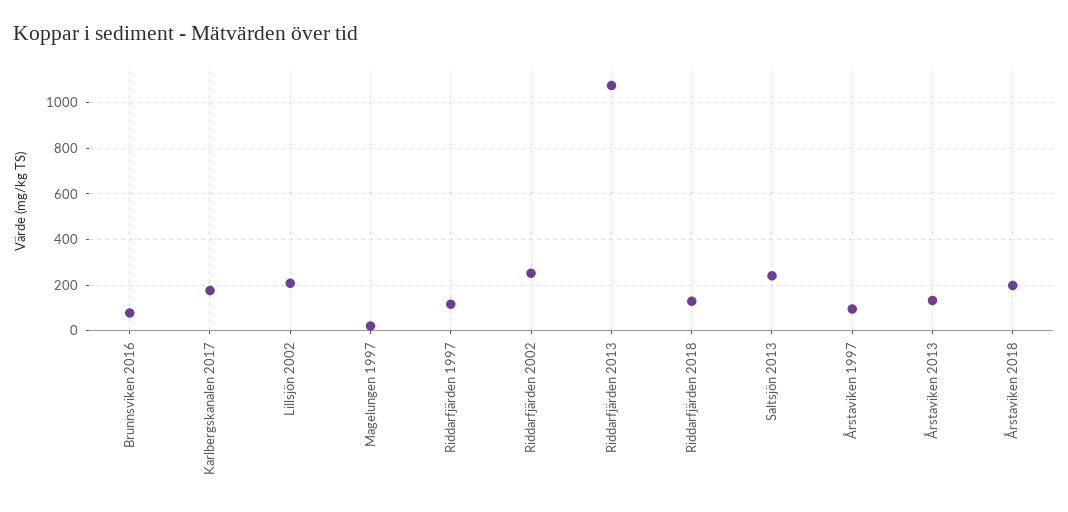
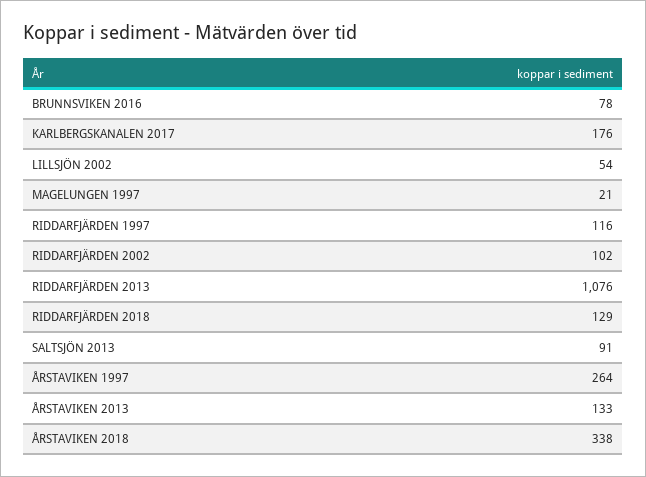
  {
    "Brunnsviken 2016": 78,
    "Karlbergskanalen 2017": 176,
-   "Lillsjön 2002": 200,
+   "Lillsjön 2002": 54,
    "Magelungen 1997": 21,
    "Riddarfjärden 1997": 116,
-   "Riddarfjärden 2002": 250,
+   "Riddarfjärden 2002": 102,
    "Riddarfjärden 2013": 1076,
    "Riddarfjärden 2018": 129,
-   "Saltsjön 2013": 250,
+   "Saltsjön 2013": 91,
-   "Årstaviken 1997": 100,
+   "Årstaviken 1997": 264,
    "Årstaviken 2013": 133,
-   "Årstaviken 2018": 200
+   "Årstaviken 2018": 338
  }

